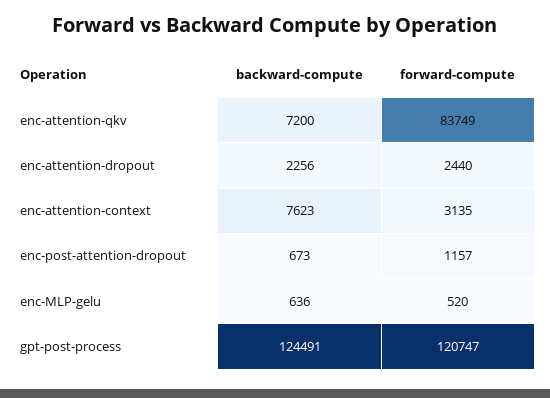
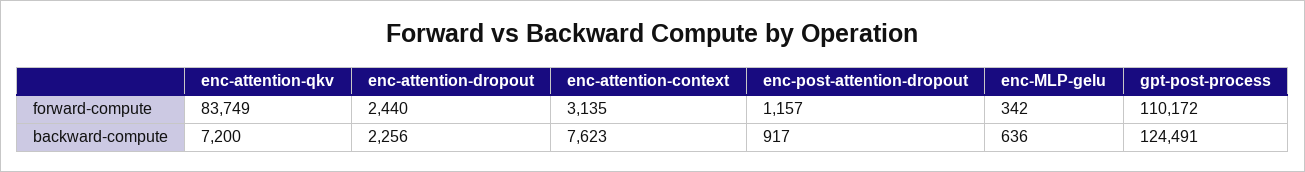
  {
    "backward-compute": {
      "enc-attention-qkv": 7200,
      "enc-attention-dropout": 2256,
      "enc-attention-context": 7623,
-     "enc-post-attention-dropout": 673,
+     "enc-post-attention-dropout": 917,
      "enc-MLP-gelu": 636,
      "gpt-post-process": 124491
    },
    "forward-compute": {
      "enc-attention-qkv": 83749,
      "enc-attention-dropout": 2440,
      "enc-attention-context": 3135,
      "enc-post-attention-dropout": 1157,
-     "enc-MLP-gelu": 520,
+     "enc-MLP-gelu": 342,
-     "gpt-post-process": 120747
+     "gpt-post-process": 110172
    }
  }

